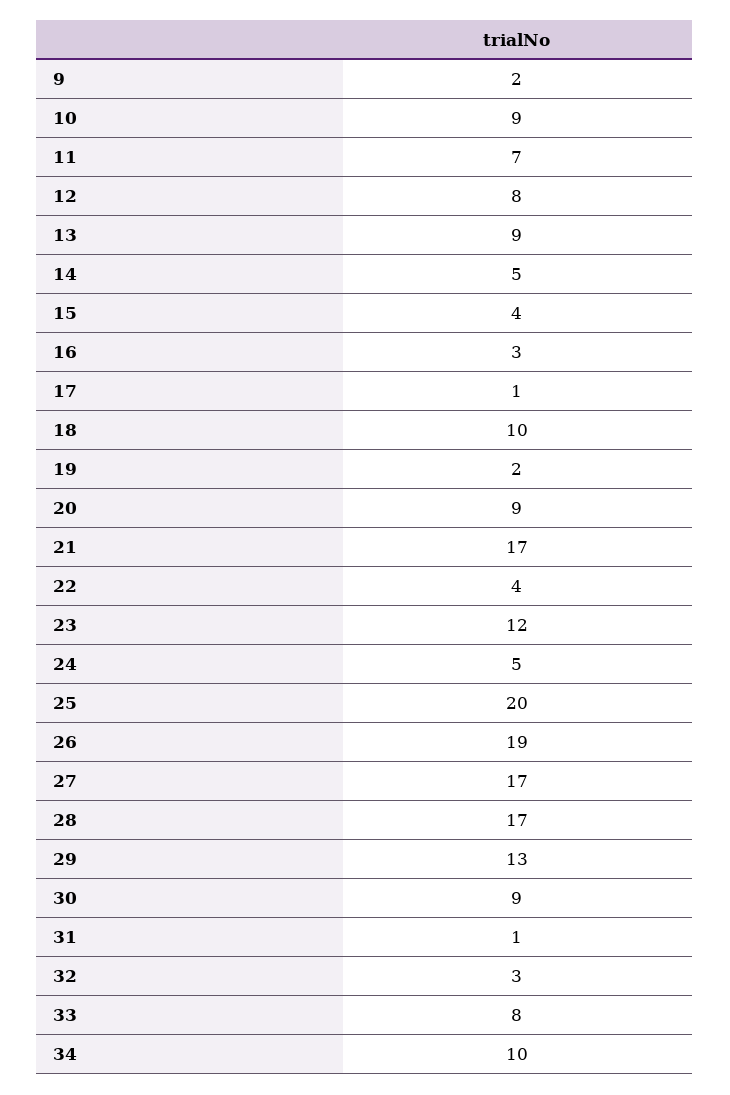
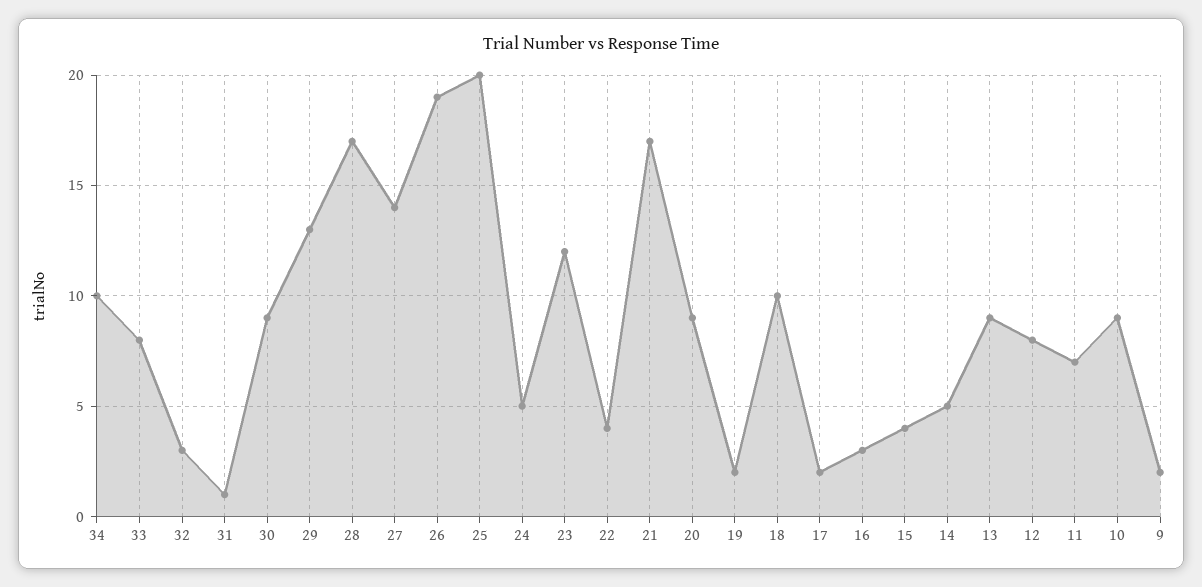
  {
    "9": 2,
    "10": 9,
    "11": 7,
    "12": 8,
    "13": 9,
    "14": 5,
    "15": 4,
    "16": 3,
-   "17": 1,
+   "17": 2,
    "18": 10,
    "19": 2,
    "20": 9,
    "21": 17,
    "22": 4,
    "23": 12,
    "24": 5,
    "25": 20,
    "26": 19,
-   "27": 17,
+   "27": 14,
    "28": 17,
    "29": 13,
    "30": 9,
    "31": 1,
    "32": 3,
    "33": 8,
    "34": 10
  }

